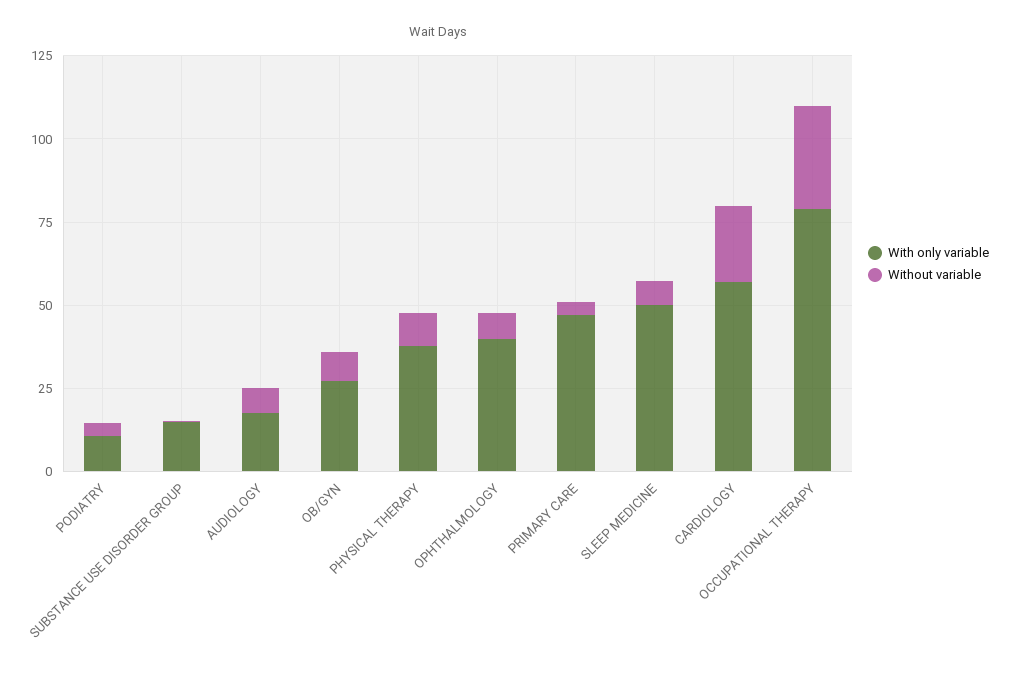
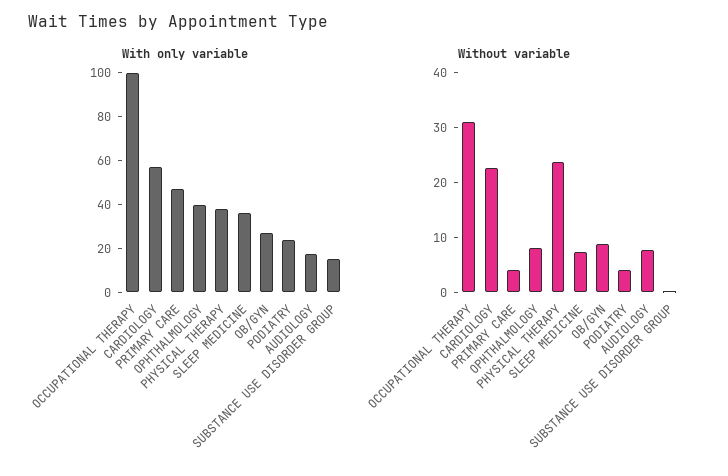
  {
    "With only variable": {
-     "PODIATRY": 10,
+     "PODIATRY": 25,
      "SUBSTANCE USE DISORDER GROUP": 15,
      "AUDIOLOGY": 20,
      "OB/GYN": 25,
      "PHYSICAL THERAPY": 40,
      "OPHTHALMOLOGY": 40,
      "PRIMARY CARE": 45,
-     "SLEEP MEDICINE": 50,
+     "SLEEP MEDICINE": 35,
      "CARDIOLOGY": 55,
-     "OCCUPATIONAL THERAPY": 80
+     "OCCUPATIONAL THERAPY": 100
    },
    "Without variable": {
      "PODIATRY": 4,
      "SUBSTANCE USE DISORDER GROUP": 0,
      "AUDIOLOGY": 8,
      "OB/GYN": 8,
-     "PHYSICAL THERAPY": 10,
+     "PHYSICAL THERAPY": 24,
      "OPHTHALMOLOGY": 8,
      "PRIMARY CARE": 4,
      "SLEEP MEDICINE": 8,
      "CARDIOLOGY": 22,
      "OCCUPATIONAL THERAPY": 32
    }
  }

